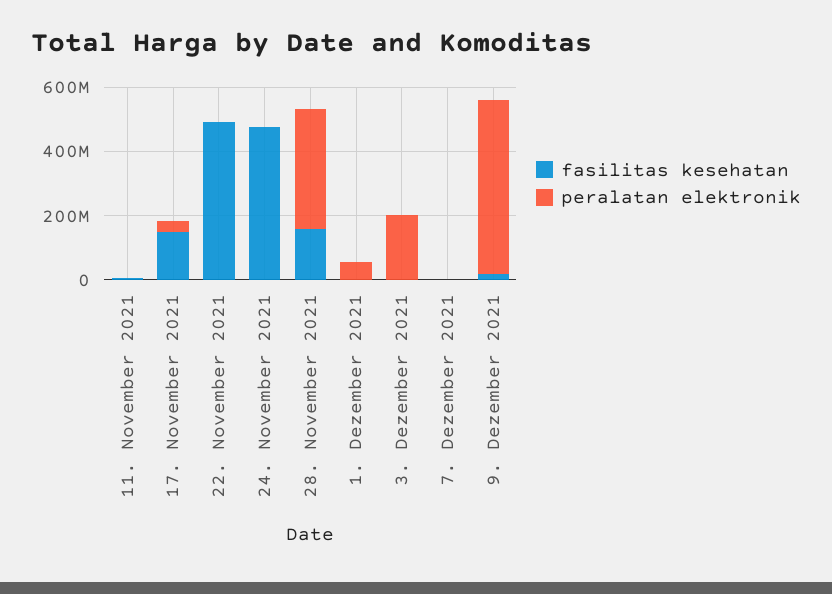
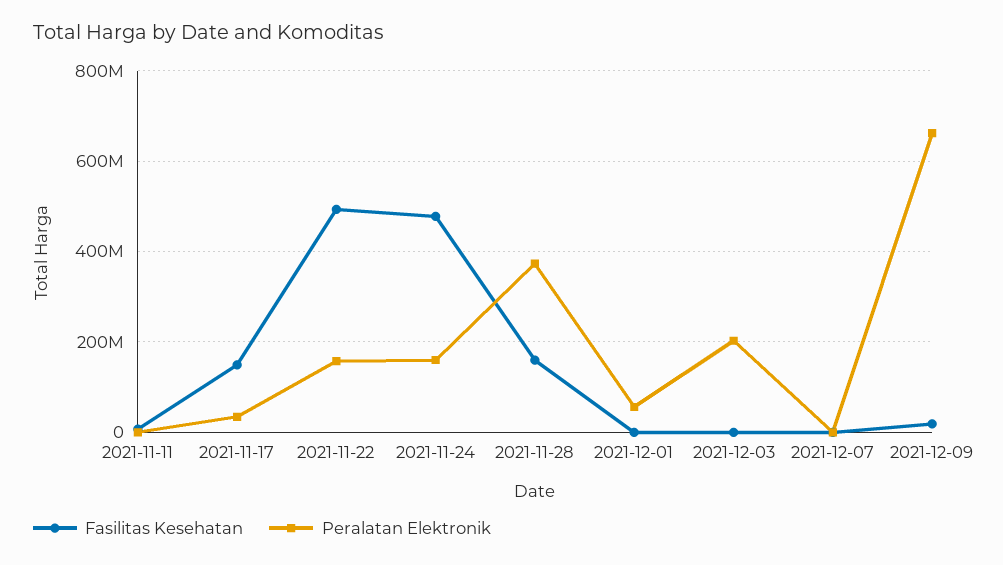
  {
    "fasilitas kesehatan": {
      "11. November 2021": 0,
      "17. November 2021": 140000000,
      "22. November 2021": 500000000,
      "24. November 2021": 480000000,
      "28. November 2021": 160000000,
      "1. Dezember 2021": 0,
      "3. Dezember 2021": 0,
      "7. Dezember 2021": 0,
      "9. Dezember 2021": 20000000
    },
    "peralatan elektronik": {
      "11. November 2021": 0,
      "17. November 2021": 40000000,
-     "22. November 2021": 0,
+     "22. November 2021": 160000000,
-     "24. November 2021": 0,
+     "24. November 2021": 160000000,
      "28. November 2021": 380000000,
      "1. Dezember 2021": 60000000,
      "3. Dezember 2021": 200000000,
      "7. Dezember 2021": 0,
-     "9. Dezember 2021": 550000000
+     "9. Dezember 2021": 660000000
    }
  }

